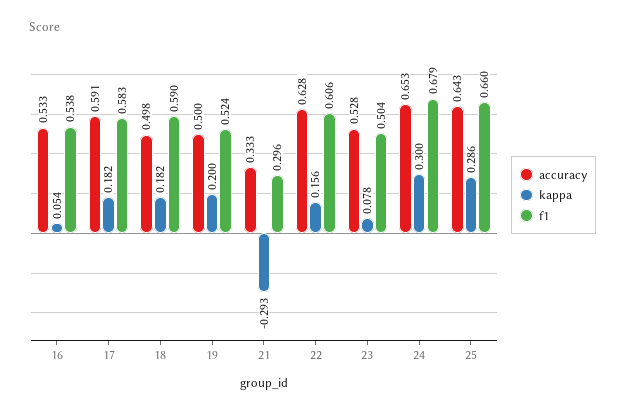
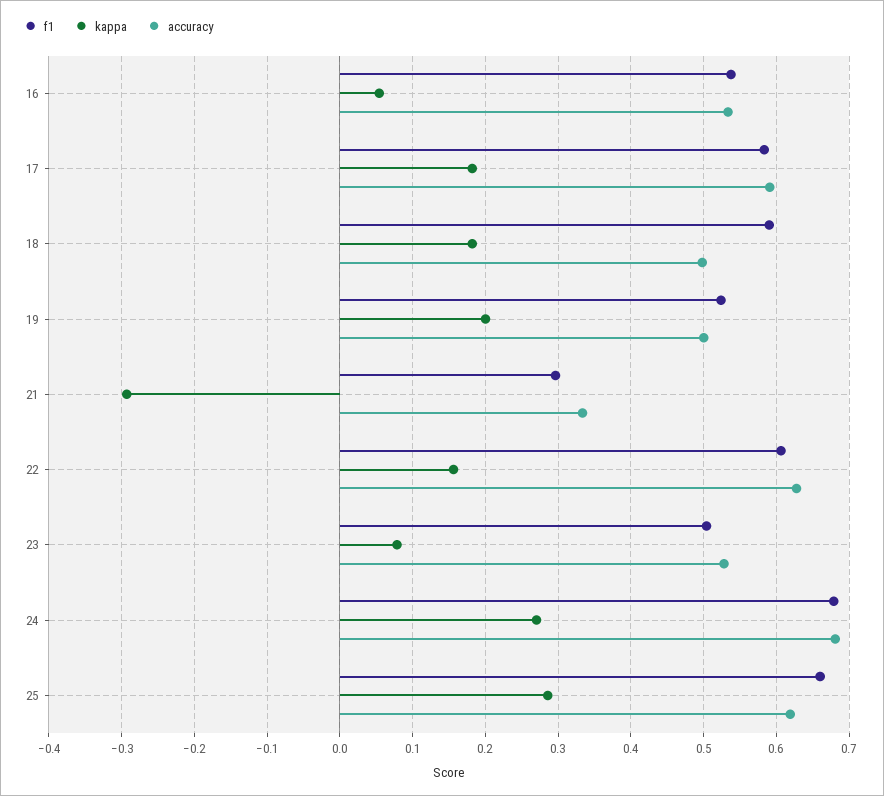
  {
    "accuracy": {
      "16": 0.533,
      "17": 0.591,
      "18": 0.498,
      "19": 0.5,
      "21": 0.333,
      "22": 0.628,
      "23": 0.528,
-     "24": 0.653,
+     "24": 0.68,
-     "25": 0.643
+     "25": 0.62
    },
    "kappa": {
      "16": 0.054,
      "17": 0.182,
      "18": 0.182,
      "19": 0.2,
      "21": -0.293,
      "22": 0.156,
      "23": 0.078,
-     "24": 0.3,
+     "24": 0.27,
      "25": 0.286
    },
    "f1": {
      "16": 0.538,
      "17": 0.583,
      "18": 0.59,
      "19": 0.524,
      "21": 0.296,
      "22": 0.606,
      "23": 0.504,
      "24": 0.679,
      "25": 0.66
    }
  }

